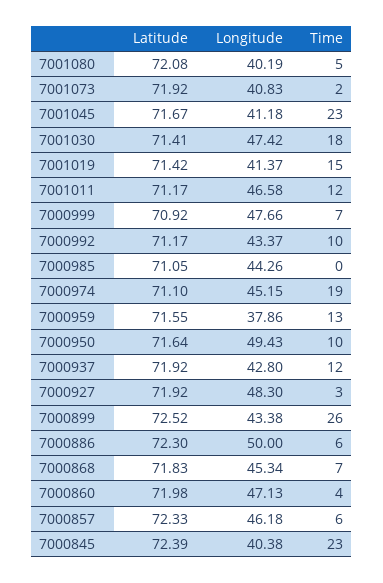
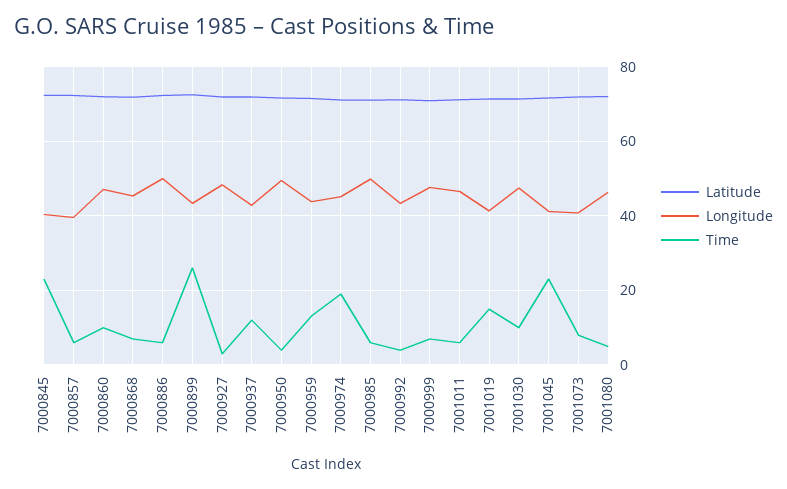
  {
    "Latitude": {
      "7001080": 72.08,
      "7001073": 71.92,
      "7001045": 71.67,
      "7001030": 71.41,
      "7001019": 71.42,
      "7001011": 71.17,
      "7000999": 70.92,
      "7000992": 71.17,
      "7000985": 71.05,
      "7000974": 71.1,
      "7000959": 71.55,
      "7000950": 71.64,
      "7000937": 71.92,
      "7000927": 71.92,
      "7000899": 72.52,
      "7000886": 72.3,
      "7000868": 71.83,
      "7000860": 71.98,
      "7000857": 72.33,
      "7000845": 72.39
    },
    "Longitude": {
-     "7001080": 40.19,
+     "7001080": 46,
      "7001073": 40.83,
      "7001045": 41.18,
      "7001030": 47.42,
      "7001019": 41.37,
      "7001011": 46.58,
      "7000999": 47.66,
      "7000992": 43.37,
-     "7000985": 44.26,
+     "7000985": 50,
      "7000974": 45.15,
-     "7000959": 37.86,
+     "7000959": 44,
      "7000950": 49.43,
      "7000937": 42.8,
      "7000927": 48.3,
      "7000899": 43.38,
      "7000886": 50,
      "7000868": 45.34,
      "7000860": 47.13,
-     "7000857": 46.18,
+     "7000857": 40,
      "7000845": 40.38
    },
    "Time": {
      "7001080": 5,
-     "7001073": 2,
+     "7001073": 8,
      "7001045": 23,
-     "7001030": 18,
+     "7001030": 10,
      "7001019": 15,
-     "7001011": 12,
+     "7001011": 6,
      "7000999": 7,
-     "7000992": 10,
+     "7000992": 4,
-     "7000985": 0,
+     "7000985": 6,
      "7000974": 19,
      "7000959": 13,
-     "7000950": 10,
+     "7000950": 4,
      "7000937": 12,
      "7000927": 3,
      "7000899": 26,
      "7000886": 6,
      "7000868": 7,
-     "7000860": 4,
+     "7000860": 10,
      "7000857": 6,
      "7000845": 23
    }
  }

